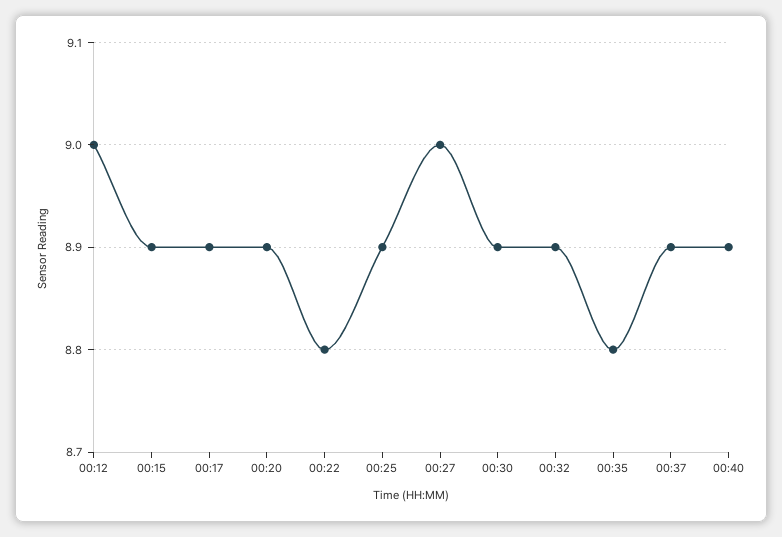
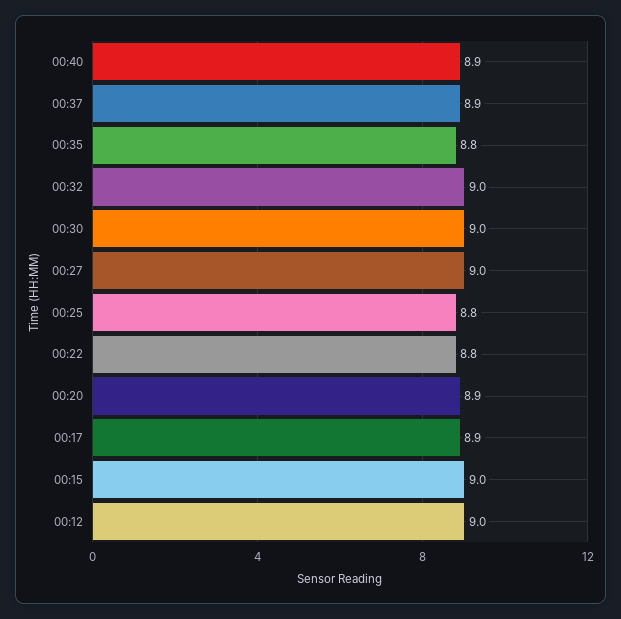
  {
    "00:12": 9,
-   "00:15": 8.9,
+   "00:15": 9,
    "00:17": 8.9,
    "00:20": 8.9,
    "00:22": 8.8,
-   "00:25": 8.9,
+   "00:25": 8.8,
    "00:27": 9,
-   "00:30": 8.9,
+   "00:30": 9,
-   "00:32": 8.9,
+   "00:32": 9,
    "00:35": 8.8,
    "00:37": 8.9,
    "00:40": 8.9
  }

